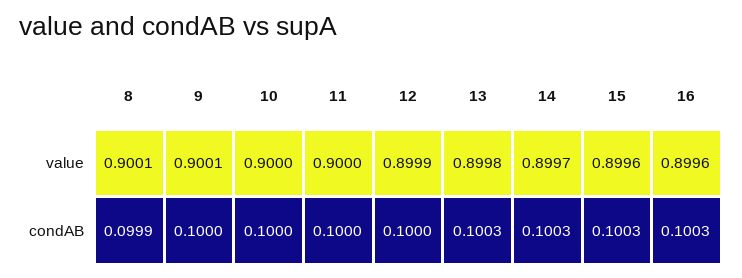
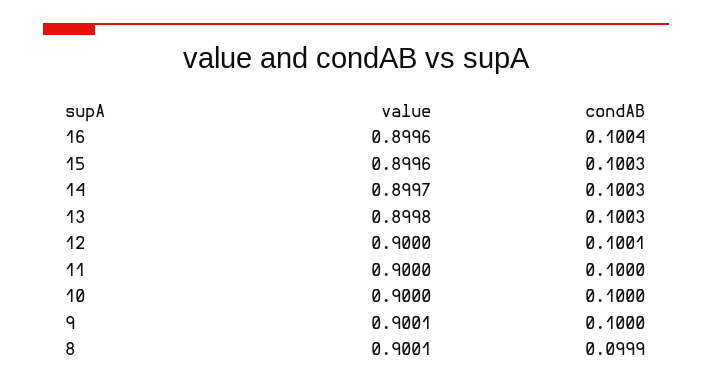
  {
    "8": {
      "value": 0.9001,
      "condAB": 0.0999
    },
    "9": {
      "value": 0.9001,
      "condAB": 0.1
    },
    "10": {
      "value": 0.9,
      "condAB": 0.1
    },
    "11": {
      "value": 0.9,
      "condAB": 0.1
    },
    "12": {
-     "value": 0.8999,
+     "value": 0.9,
-     "condAB": 0.1
+     "condAB": 0.1001
    },
    "13": {
      "value": 0.8998,
      "condAB": 0.1003
    },
    "14": {
      "value": 0.8997,
      "condAB": 0.1003
    },
    "15": {
      "value": 0.8996,
      "condAB": 0.1003
    },
    "16": {
      "value": 0.8996,
-     "condAB": 0.1003
+     "condAB": 0.1004
    }
  }

